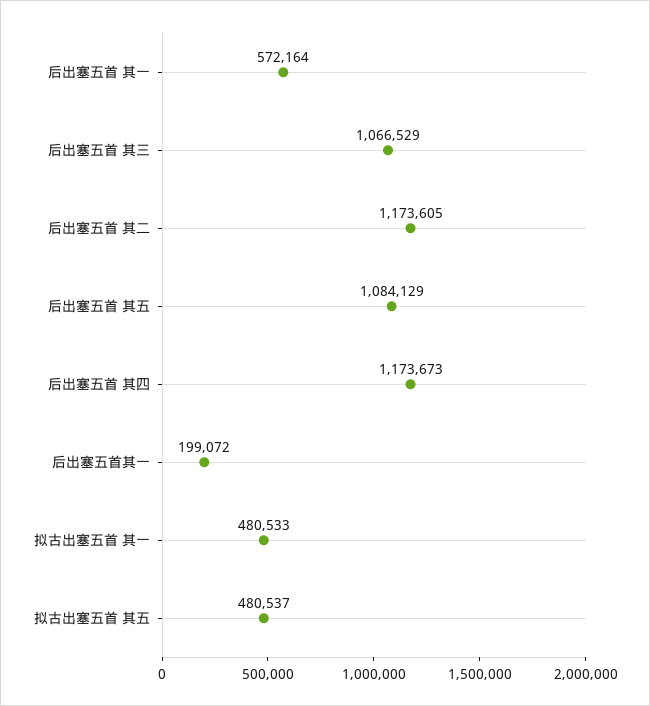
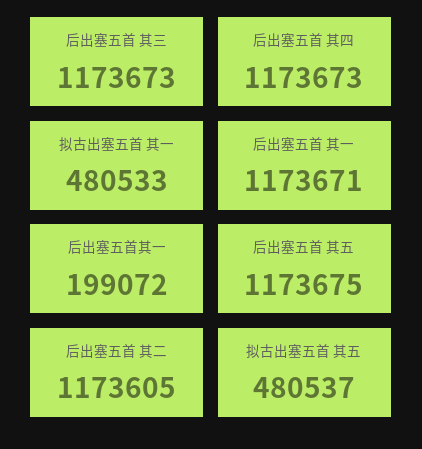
  {
-   "后出塞五首 其一": 572164,
+   "后出塞五首 其一": 1173671,
-   "后出塞五首 其三": 1066529,
+   "后出塞五首 其三": 1173673,
    "后出塞五首 其二": 1173605,
-   "后出塞五首 其五": 1084129,
+   "后出塞五首 其五": 1173675,
    "后出塞五首 其四": 1173673,
    "后出塞五首其一": 199072,
    "拟古出塞五首 其一": 480533,
    "拟古出塞五首 其五": 480537
  }

